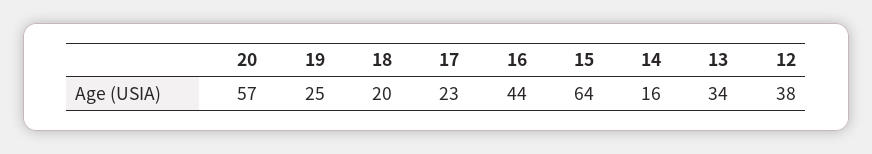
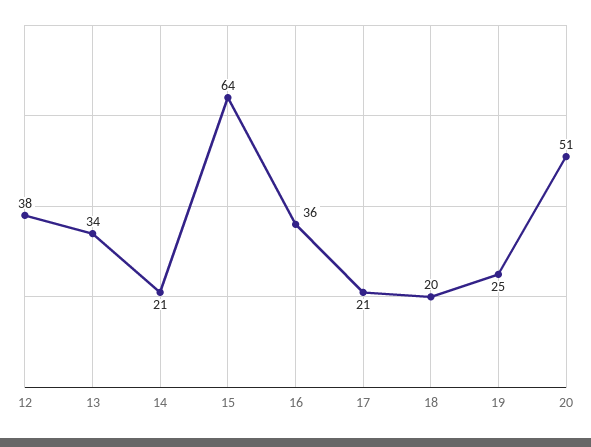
  {
-   "20": 57,
+   "20": 51,
    "19": 25,
    "18": 20,
-   "17": 23,
+   "17": 21,
-   "16": 44,
+   "16": 36,
    "15": 64,
-   "14": 16,
+   "14": 21,
    "13": 34,
    "12": 38
  }

